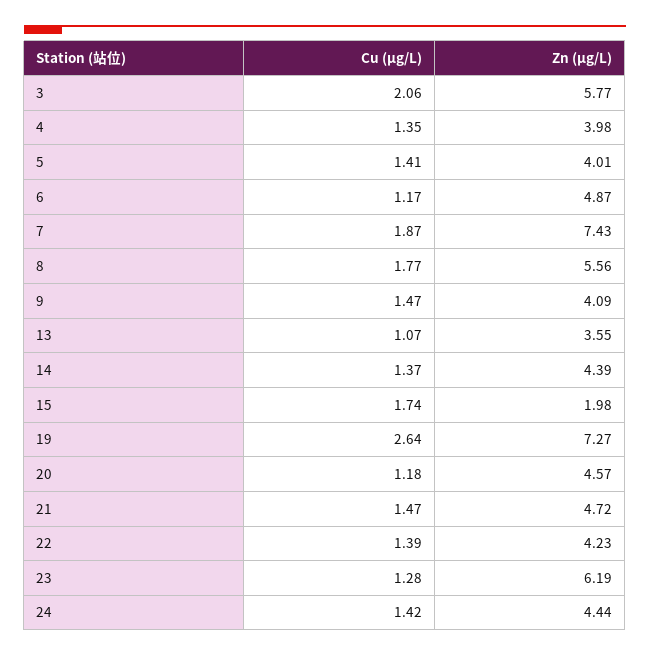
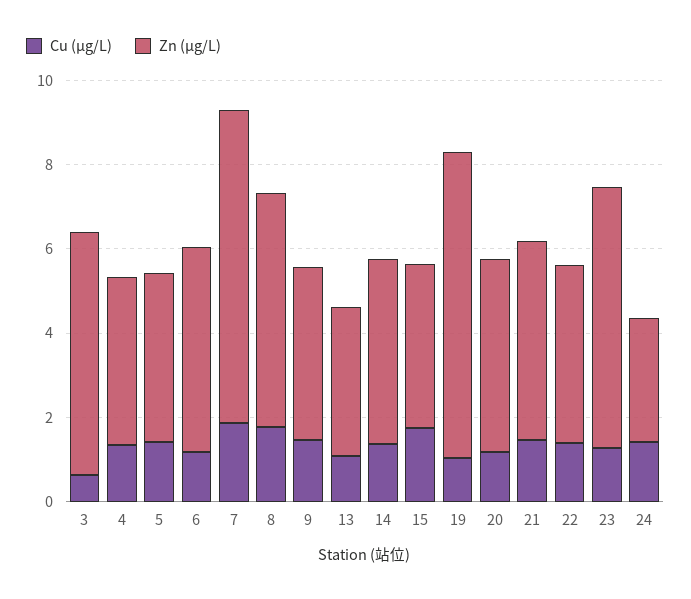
  {
    "Cu (μg/L)": {
-     "3": 2.06,
+     "3": 0.5,
      "4": 1.35,
      "5": 1.41,
      "6": 1.17,
      "7": 1.87,
      "8": 1.77,
      "9": 1.47,
      "13": 1.07,
      "14": 1.37,
      "15": 1.74,
-     "19": 2.64,
+     "19": 1,
      "20": 1.18,
      "21": 1.47,
      "22": 1.39,
      "23": 1.28,
      "24": 1.42
    },
    "Zn (μg/L)": {
      "3": 5.77,
      "4": 3.98,
      "5": 4.01,
      "6": 4.87,
      "7": 7.43,
      "8": 5.56,
      "9": 4.09,
      "13": 3.55,
      "14": 4.39,
-     "15": 1.98,
+     "15": 4,
      "19": 7.27,
      "20": 4.57,
      "21": 4.72,
      "22": 4.23,
      "23": 6.19,
-     "24": 4.44
+     "24": 3
    }
  }

